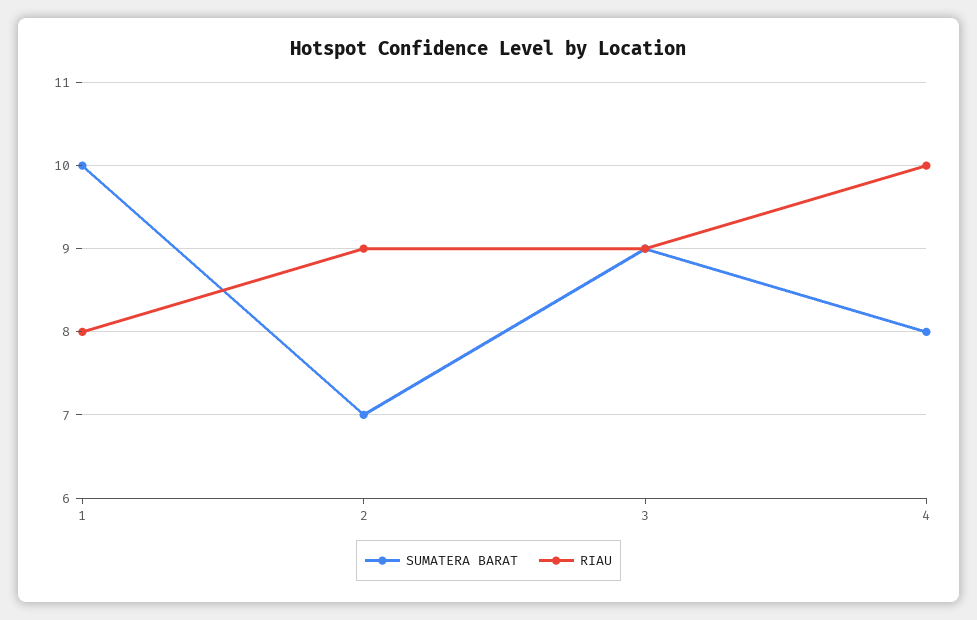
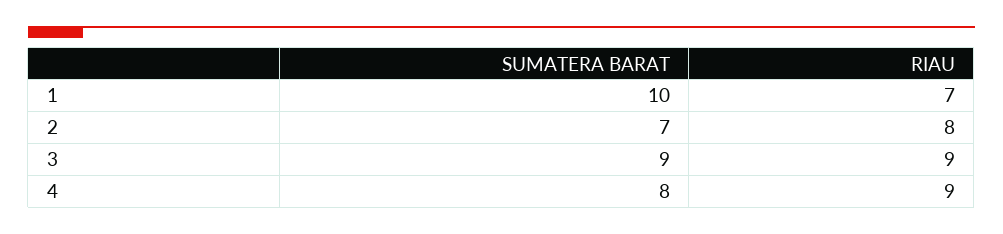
  {
    "SUMATERA BARAT": {
      "1": 10,
      "2": 7,
      "3": 9,
      "4": 8
    },
    "RIAU": {
-     "1": 8,
+     "1": 7,
-     "2": 9,
+     "2": 8,
      "3": 9,
-     "4": 10
+     "4": 9
    }
  }

